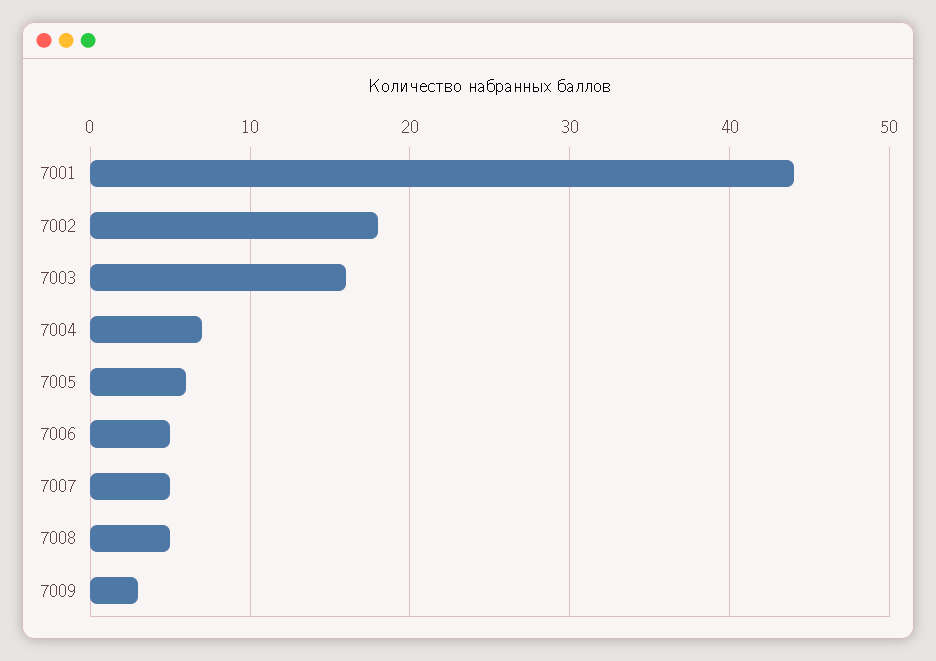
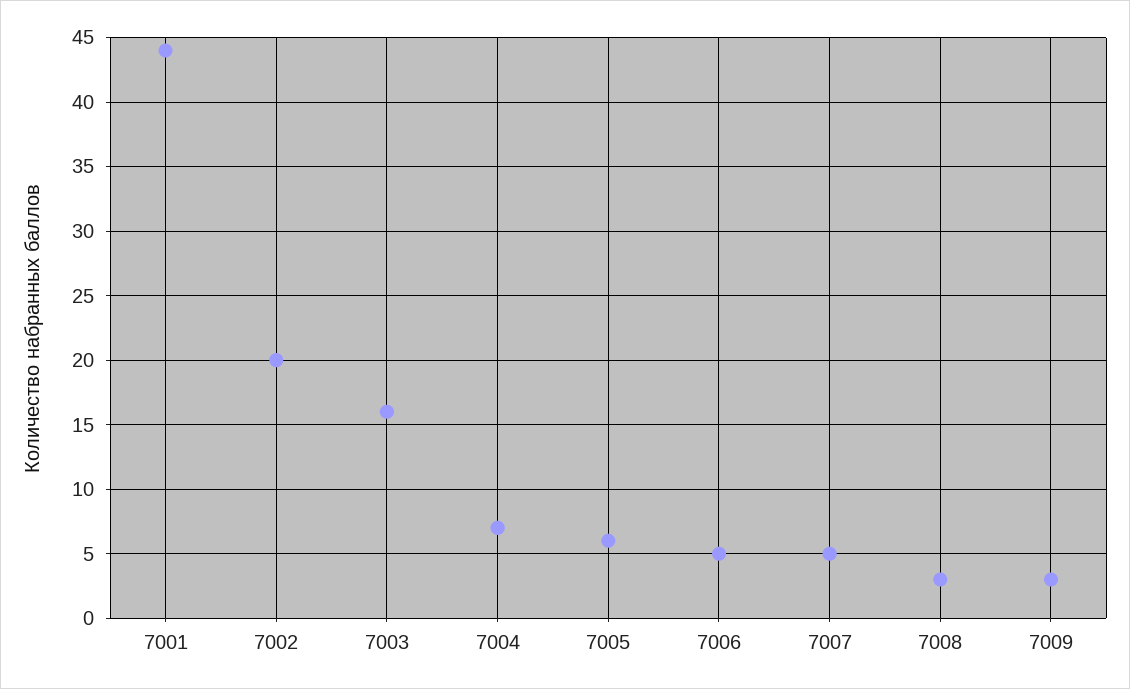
  {
    "7001": 44,
-   "7002": 18,
+   "7002": 20,
    "7003": 16,
    "7004": 7,
    "7005": 6,
    "7006": 5,
    "7007": 5,
-   "7008": 5,
+   "7008": 3,
    "7009": 3
  }

